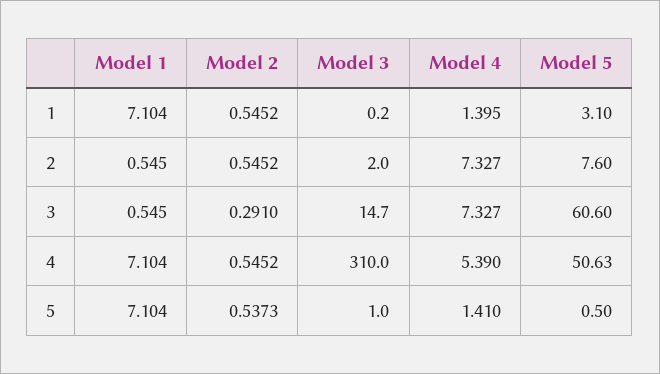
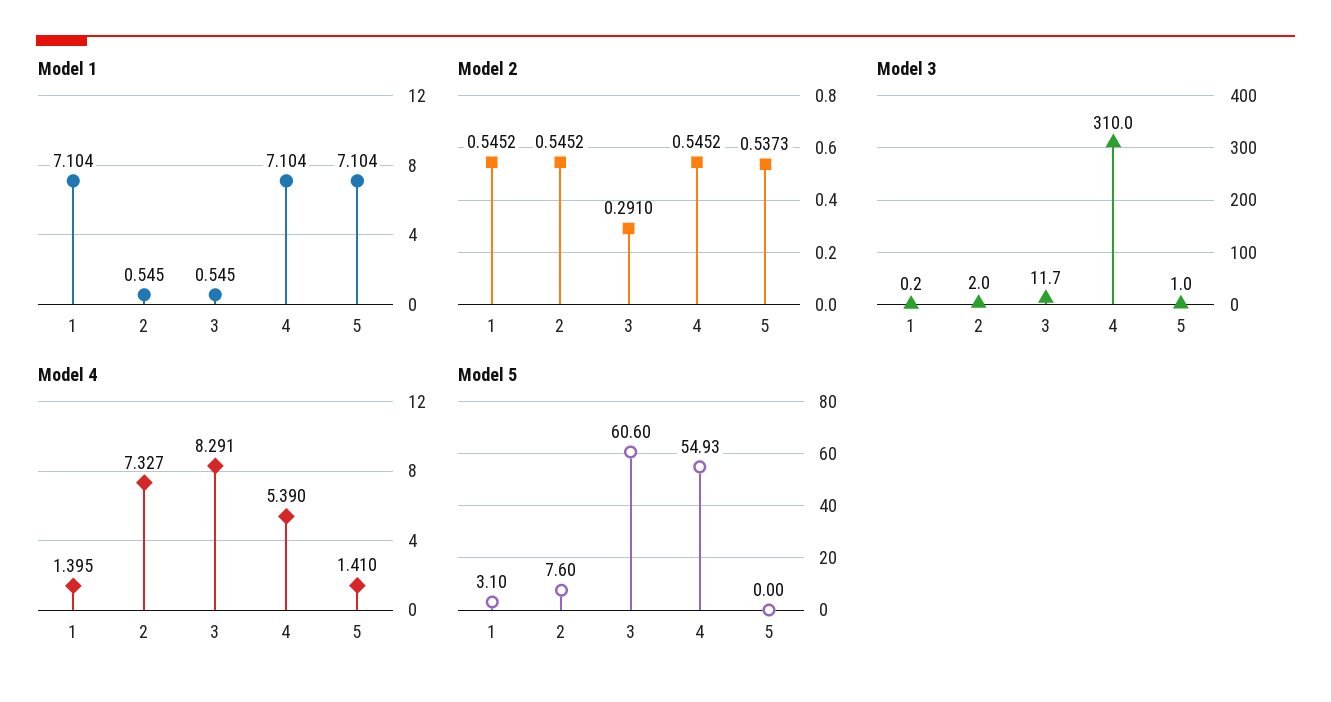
  {
    "Model 1": {
      "1": 7.104,
      "2": 0.545,
      "3": 0.545,
      "4": 7.104,
      "5": 7.104
    },
    "Model 2": {
      "1": 0.5452,
      "2": 0.5452,
      "3": 0.291,
      "4": 0.5452,
      "5": 0.5373
    },
    "Model 3": {
      "1": 0.2,
      "2": 2,
-     "3": 14.7,
+     "3": 11.7,
      "4": 310,
      "5": 1
    },
    "Model 4": {
      "1": 1.395,
      "2": 7.327,
-     "3": 7.327,
+     "3": 8.291,
      "4": 5.39,
      "5": 1.41
    },
    "Model 5": {
      "1": 3.1,
      "2": 7.6,
      "3": 60.6,
-     "4": 50.63,
+     "4": 54.93,
-     "5": 0.5
+     "5": 0
    }
  }

